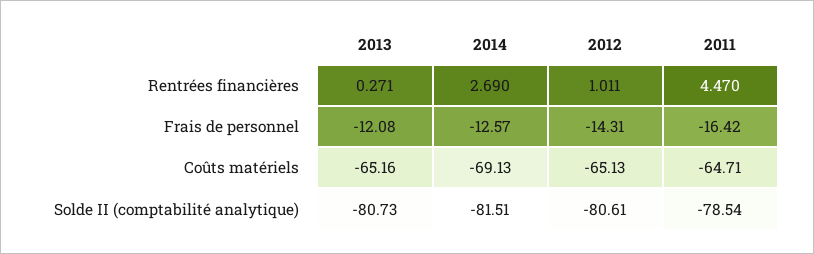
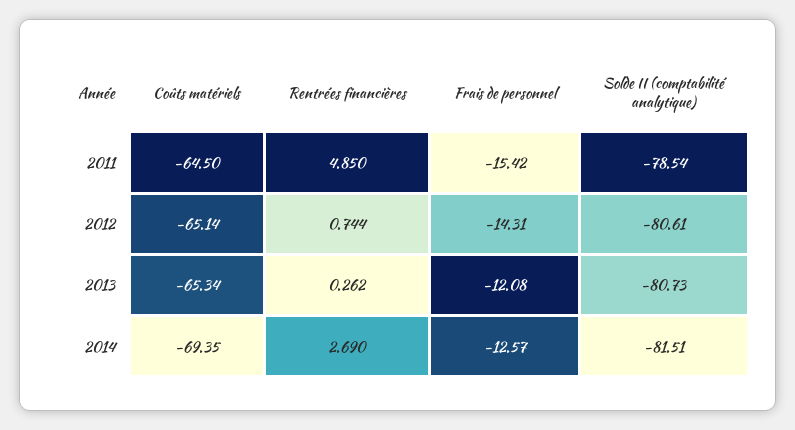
  {
    "2013": {
-     "Rentrées financières": 0.271,
+     "Rentrées financières": 0.262,
      "Frais de personnel": -12.08,
-     "Coûts matériels": -65.16,
+     "Coûts matériels": -65.34,
      "Solde II (comptabilité analytique)": -80.73
    },
    "2014": {
      "Rentrées financières": 2.69,
      "Frais de personnel": -12.57,
-     "Coûts matériels": -69.13,
+     "Coûts matériels": -69.35,
      "Solde II (comptabilité analytique)": -81.51
    },
    "2012": {
-     "Rentrées financières": 1.011,
+     "Rentrées financières": 0.744,
      "Frais de personnel": -14.31,
-     "Coûts matériels": -65.13,
+     "Coûts matériels": -65.14,
      "Solde II (comptabilité analytique)": -80.61
    },
    "2011": {
-     "Rentrées financières": 4.47,
+     "Rentrées financières": 4.85,
-     "Frais de personnel": -16.42,
+     "Frais de personnel": -15.42,
-     "Coûts matériels": -64.71,
+     "Coûts matériels": -64.5,
      "Solde II (comptabilité analytique)": -78.54
    }
  }

